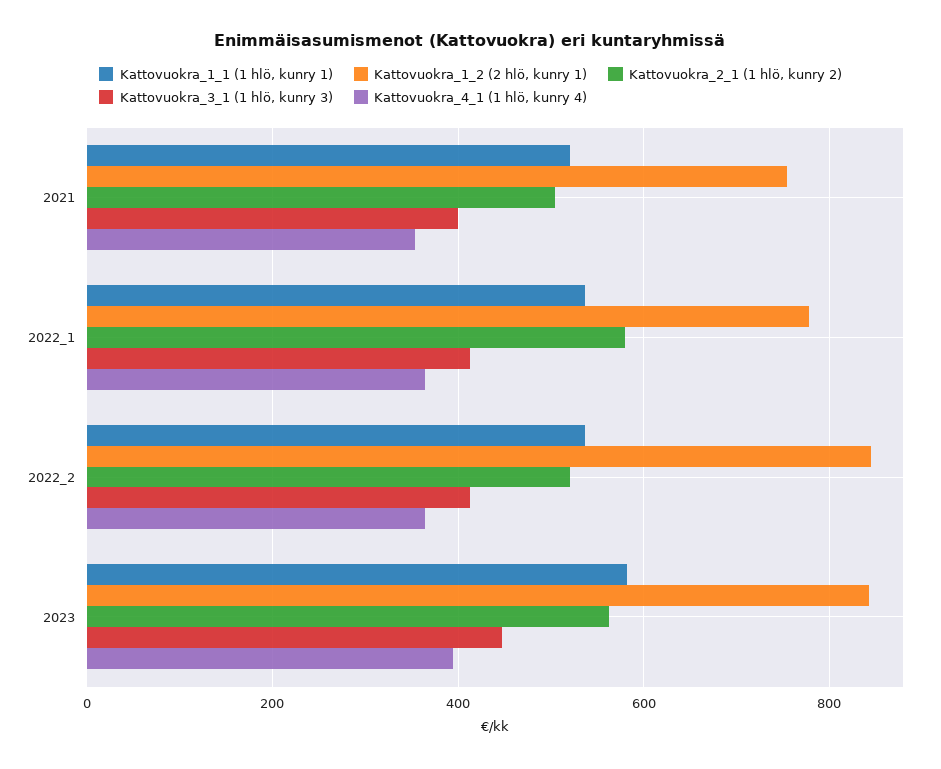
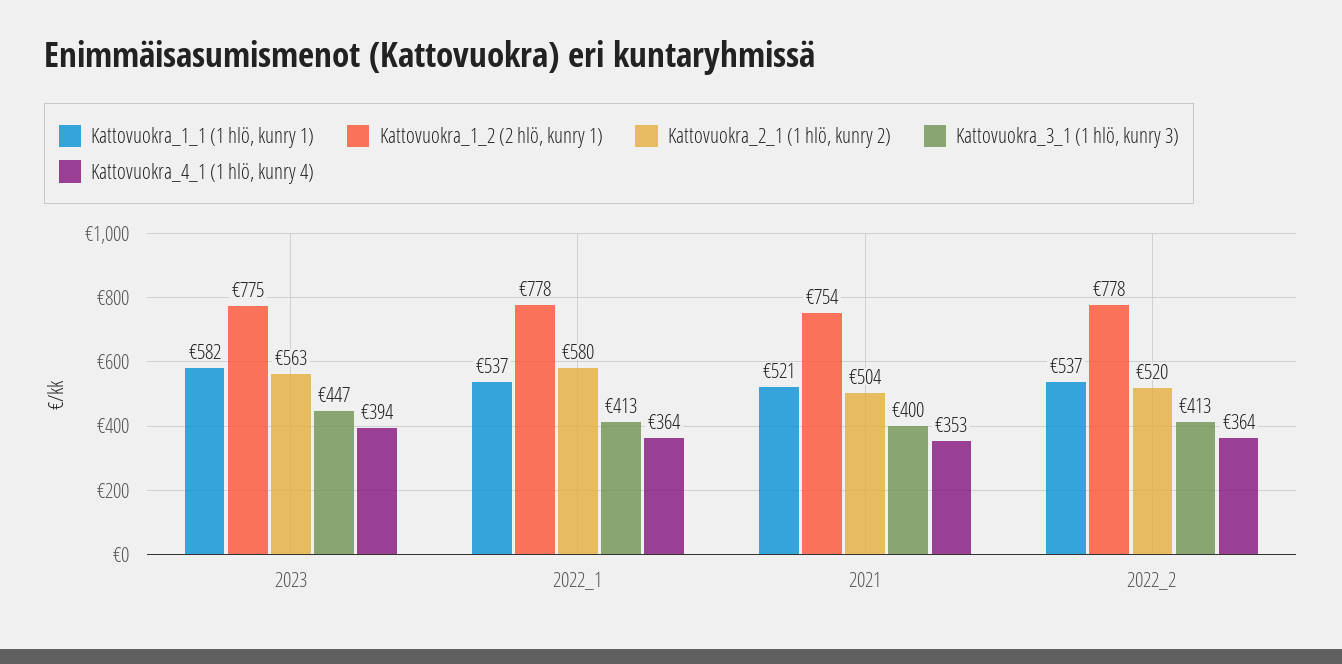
  {
    "Kattovuokra_1_1 (1 hlö, kunry 1)": {
      "2021": 521,
      "2022_1": 537,
      "2022_2": 537,
      "2023": 582
    },
    "Kattovuokra_1_2 (2 hlö, kunry 1)": {
      "2021": 754,
      "2022_1": 778,
-     "2022_2": 840,
+     "2022_2": 778,
-     "2023": 840
+     "2023": 775
    },
    "Kattovuokra_2_1 (1 hlö, kunry 2)": {
      "2021": 504,
      "2022_1": 580,
      "2022_2": 520,
      "2023": 563
    },
    "Kattovuokra_3_1 (1 hlö, kunry 3)": {
      "2021": 400,
      "2022_1": 413,
      "2022_2": 413,
      "2023": 447
    },
    "Kattovuokra_4_1 (1 hlö, kunry 4)": {
      "2021": 353,
      "2022_1": 364,
      "2022_2": 364,
      "2023": 394
    }
  }

